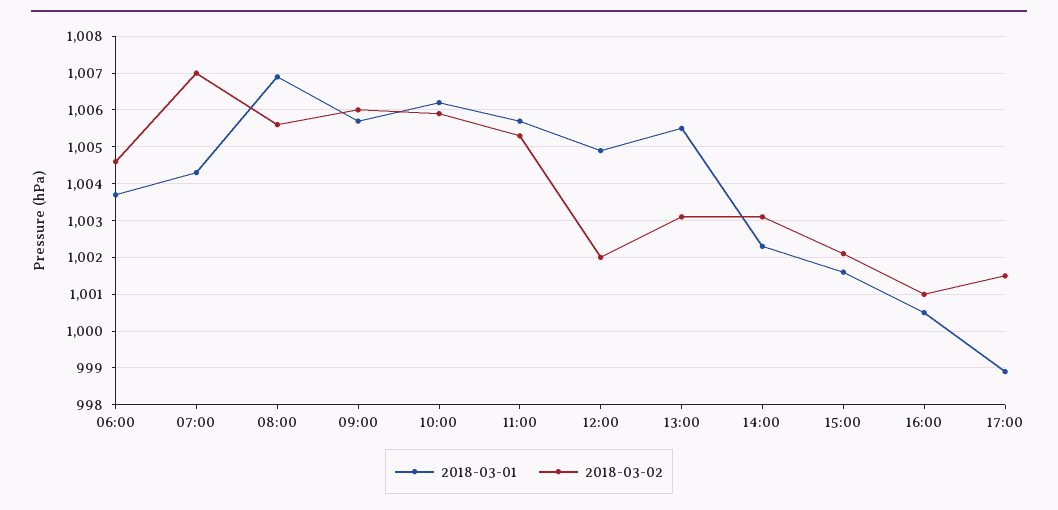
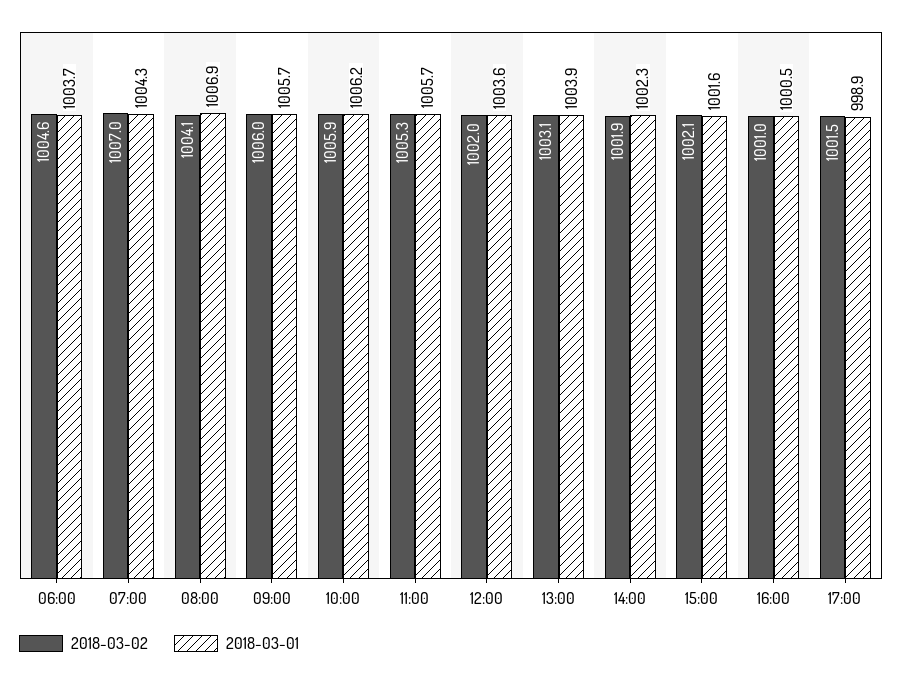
  {
    "2018-03-01": {
      "06:00": 1003.7,
      "07:00": 1004.3,
      "08:00": 1006.9,
      "09:00": 1005.7,
      "10:00": 1006.2,
      "11:00": 1005.7,
-     "12:00": 1005,
+     "12:00": 1003.6,
-     "13:00": 1005.5,
+     "13:00": 1003.9,
      "14:00": 1002.3,
      "15:00": 1001.6,
      "16:00": 1000.5,
      "17:00": 998.9
    },
    "2018-03-02": {
      "06:00": 1004.6,
      "07:00": 1007,
-     "08:00": 1005.5,
+     "08:00": 1004.1,
      "09:00": 1006,
      "10:00": 1005.9,
      "11:00": 1005.3,
      "12:00": 1002,
      "13:00": 1003.1,
-     "14:00": 1003,
+     "14:00": 1001.9,
      "15:00": 1002.1,
      "16:00": 1001,
      "17:00": 1001.5
    }
  }

